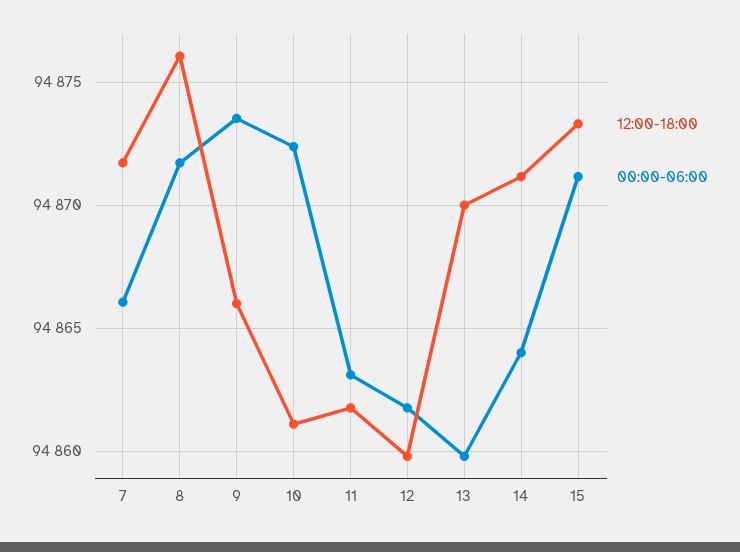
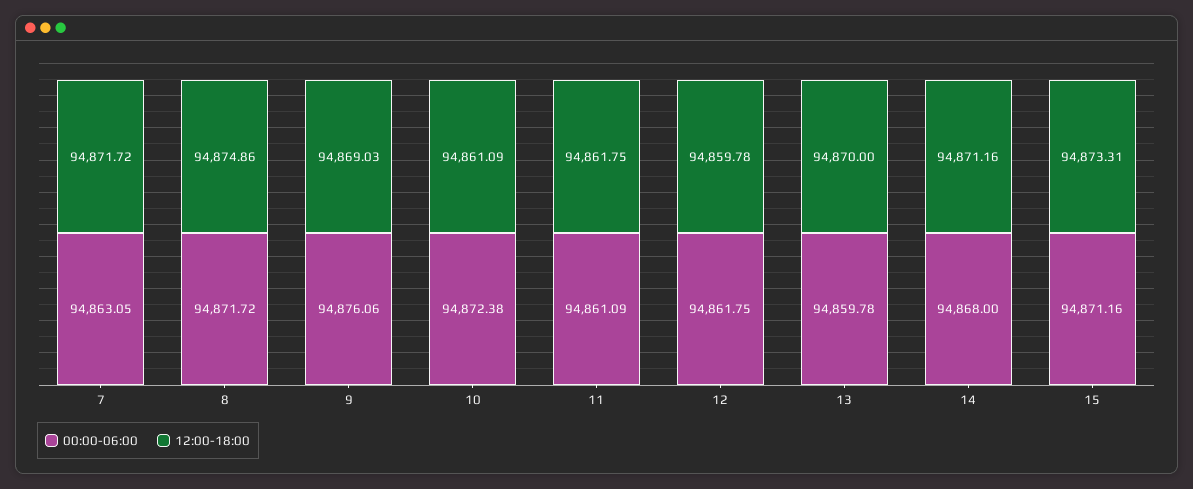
  {
    "12:00-18:00": {
      "7": 94871.72,
-     "8": 94876,
+     "8": 94874.86,
-     "9": 94866,
+     "9": 94869.03,
      "10": 94861.09,
      "11": 94861.75,
      "12": 94859.78,
      "13": 94870,
      "14": 94871.16,
      "15": 94873.31
    },
    "00:00-06:00": {
-     "7": 94866,
+     "7": 94863.05,
      "8": 94871.72,
-     "9": 94873.5,
+     "9": 94876.06,
      "10": 94872.38,
-     "11": 94863,
+     "11": 94861.09,
      "12": 94861.75,
      "13": 94859.78,
-     "14": 94864,
+     "14": 94868,
      "15": 94871.16
    }
  }

